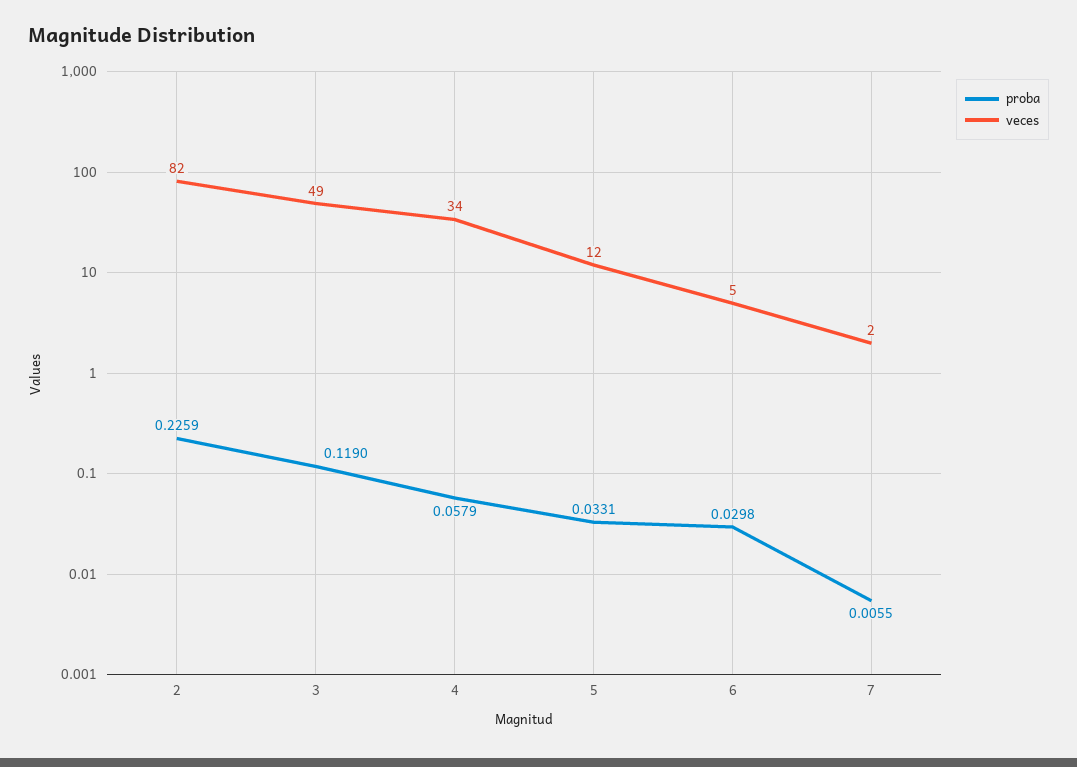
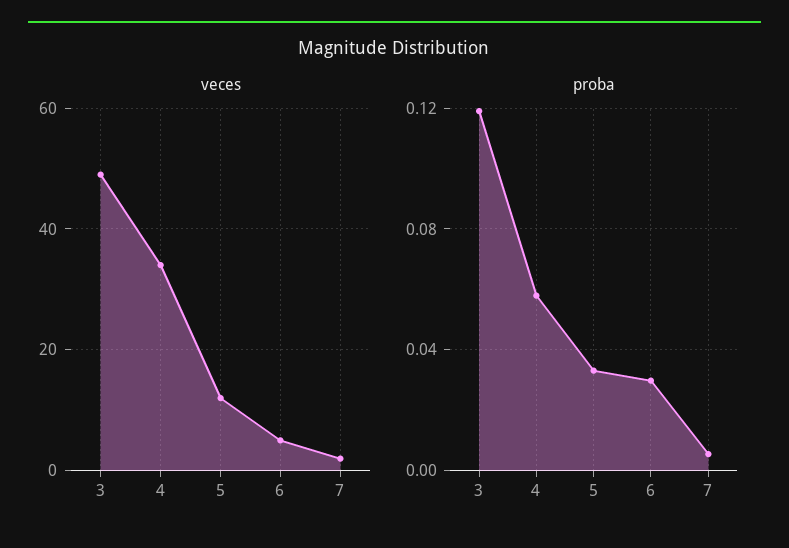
  {
    "proba": {
-     "2": 0.2259,
      "3": 0.119,
      "4": 0.0579,
      "5": 0.0331,
      "6": 0.0298,
      "7": 0.0055
    },
    "veces": {
-     "2": 82,
      "3": 49,
      "4": 34,
      "5": 12,
      "6": 5,
      "7": 2
    }
  }

